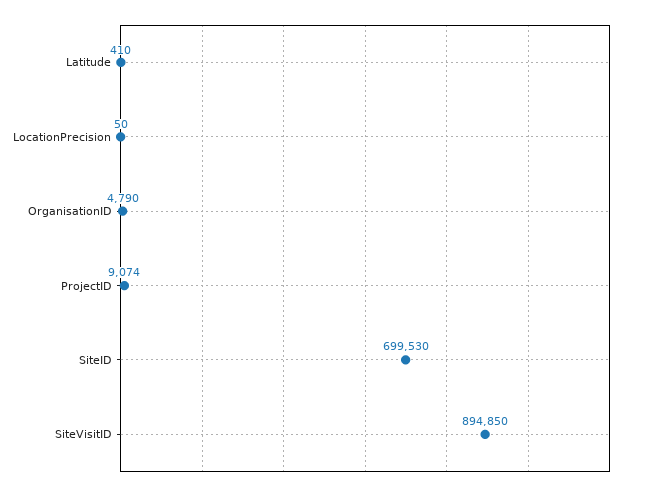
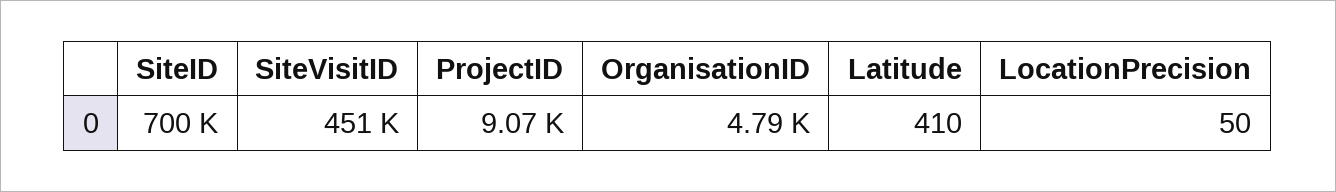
  {
    "Latitude": 410,
    "LocationPrecision": 50,
    "OrganisationID": 4790,
    "ProjectID": 9074,
    "SiteID": 699530,
-   "SiteVisitID": 894850
+   "SiteVisitID": 451000
  }

